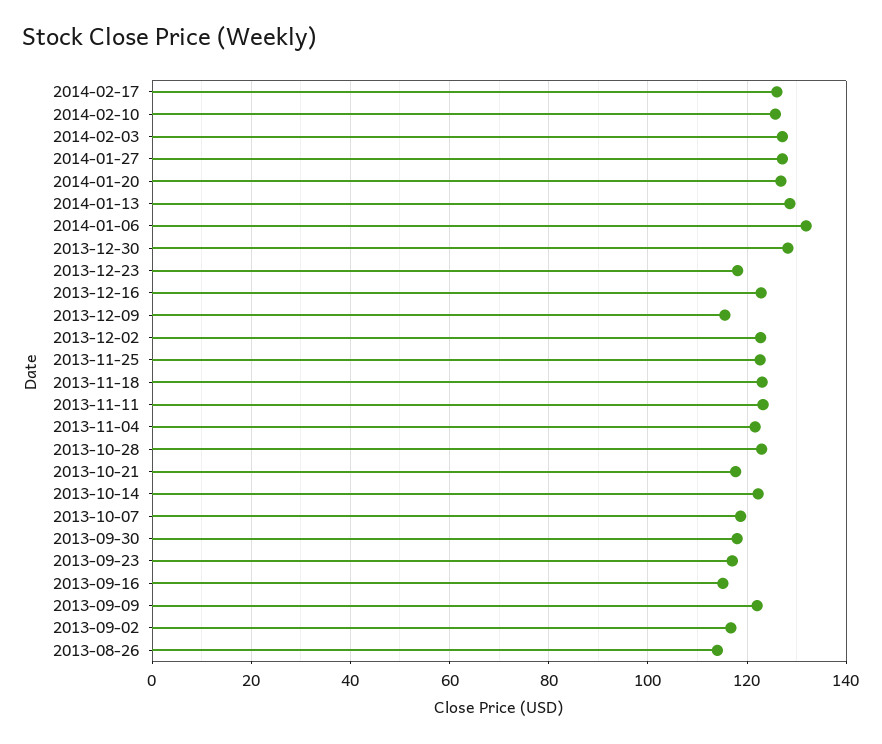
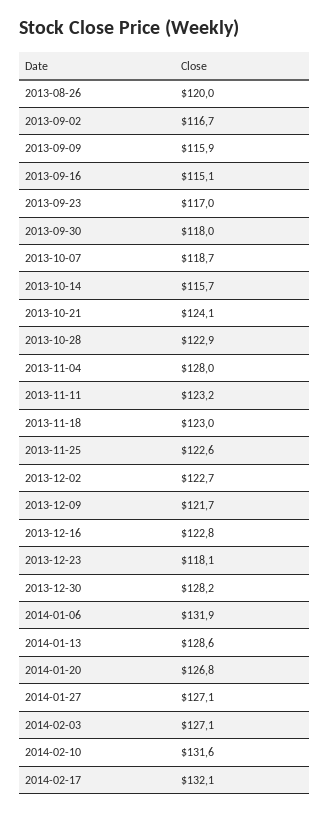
  {
-   "2014-02-17": 126,
+   "2014-02-17": 132.1,
-   "2014-02-10": 126,
+   "2014-02-10": 131.6,
    "2014-02-03": 127.1,
    "2014-01-27": 127.1,
    "2014-01-20": 126.8,
    "2014-01-13": 128.6,
    "2014-01-06": 131.9,
    "2013-12-30": 128.2,
    "2013-12-23": 118.1,
    "2013-12-16": 122.8,
-   "2013-12-09": 116,
+   "2013-12-09": 121.7,
    "2013-12-02": 122.7,
    "2013-11-25": 122.6,
    "2013-11-18": 123,
    "2013-11-11": 123.2,
-   "2013-11-04": 122,
+   "2013-11-04": 128,
    "2013-10-28": 122.9,
-   "2013-10-21": 118,
+   "2013-10-21": 124.1,
-   "2013-10-14": 122,
+   "2013-10-14": 115.7,
    "2013-10-07": 118.7,
    "2013-09-30": 118,
    "2013-09-23": 117,
    "2013-09-16": 115.1,
-   "2013-09-09": 122,
+   "2013-09-09": 115.9,
    "2013-09-02": 116.7,
-   "2013-08-26": 114
+   "2013-08-26": 120
  }

